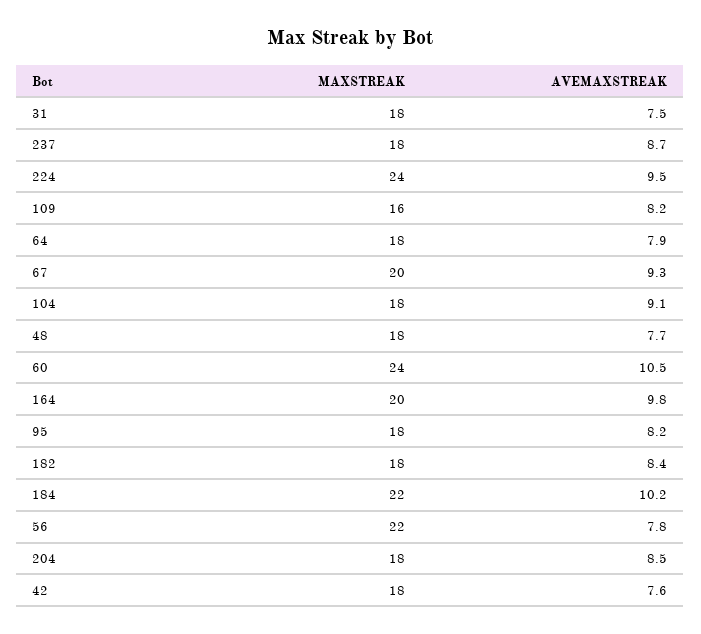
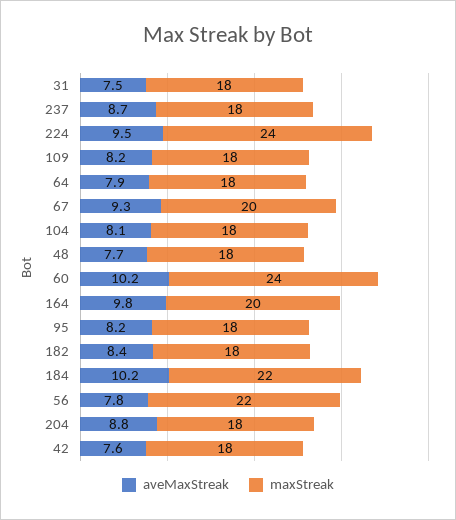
  {
    "MAXSTREAK": {
      "31": 18,
      "237": 18,
      "224": 24,
-     "109": 16,
+     "109": 18,
      "64": 18,
      "67": 20,
      "104": 18,
      "48": 18,
      "60": 24,
      "164": 20,
      "95": 18,
      "182": 18,
      "184": 22,
      "56": 22,
      "204": 18,
      "42": 18
    },
    "AVEMAXSTREAK": {
      "31": 7.5,
      "237": 8.7,
      "224": 9.5,
      "109": 8.2,
      "64": 7.9,
      "67": 9.3,
-     "104": 9.1,
+     "104": 8.1,
      "48": 7.7,
-     "60": 10.5,
+     "60": 10.2,
      "164": 9.8,
      "95": 8.2,
      "182": 8.4,
      "184": 10.2,
      "56": 7.8,
-     "204": 8.5,
+     "204": 8.8,
      "42": 7.6
    }
  }

